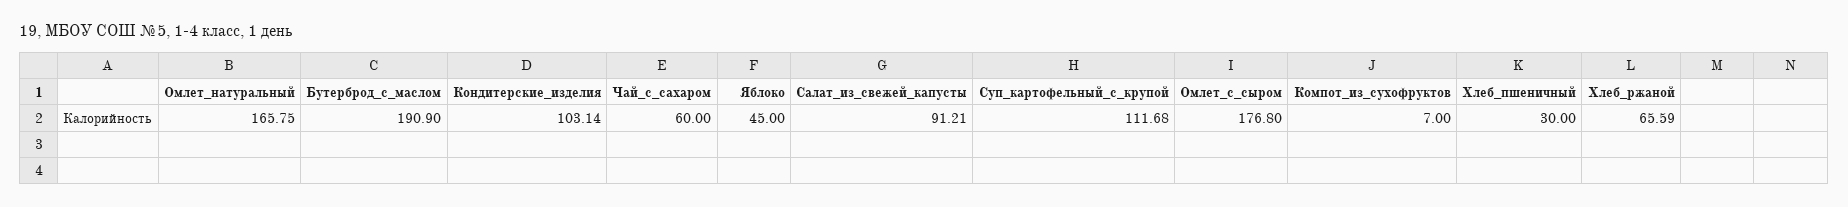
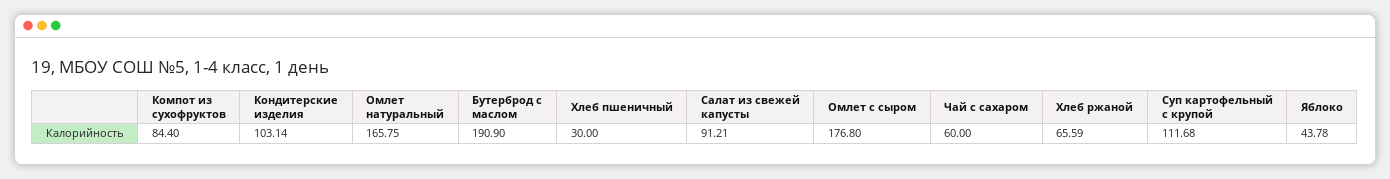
  {
    "Омлет_натуральный": 165.75,
    "Бутерброд_с_маслом": 190.9,
    "Кондитерские_изделия": 103.14,
    "Чай_с_сахаром": 60,
-   "Яблоко": 45,
+   "Яблоко": 43.78,
    "Салат_из_свежей_капусты": 91.21,
    "Суп_картофельный_с_крупой": 111.68,
    "Омлет_с_сыром": 176.8,
-   "Компот_из_сухофруктов": 7,
+   "Компот_из_сухофруктов": 84.4,
    "Хлеб_пшеничный": 30,
    "Хлеб_ржаной": 65.59
  }

